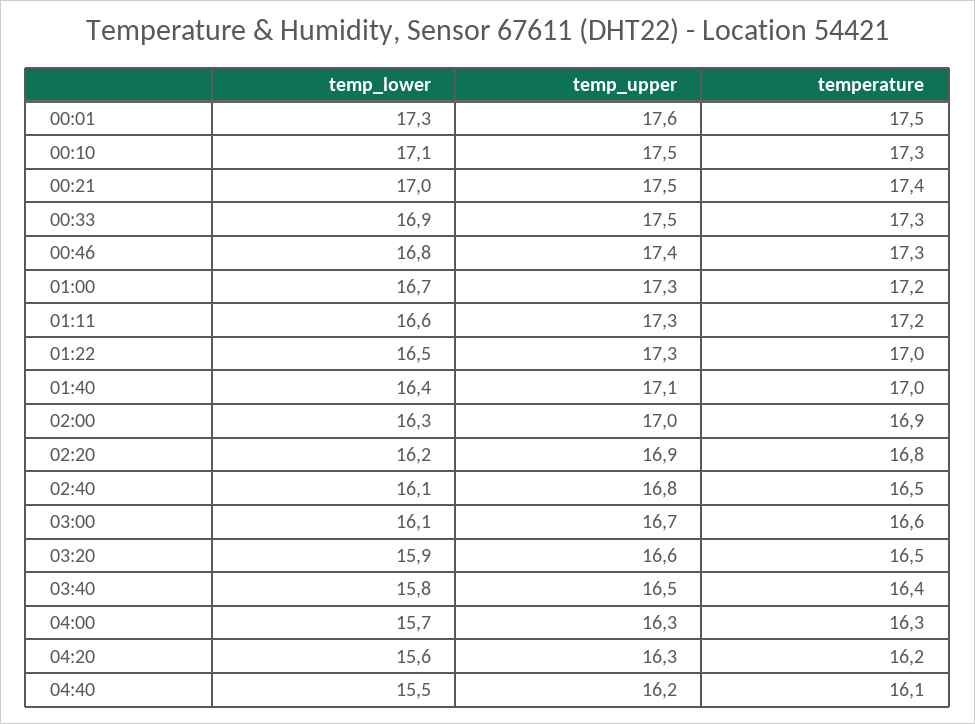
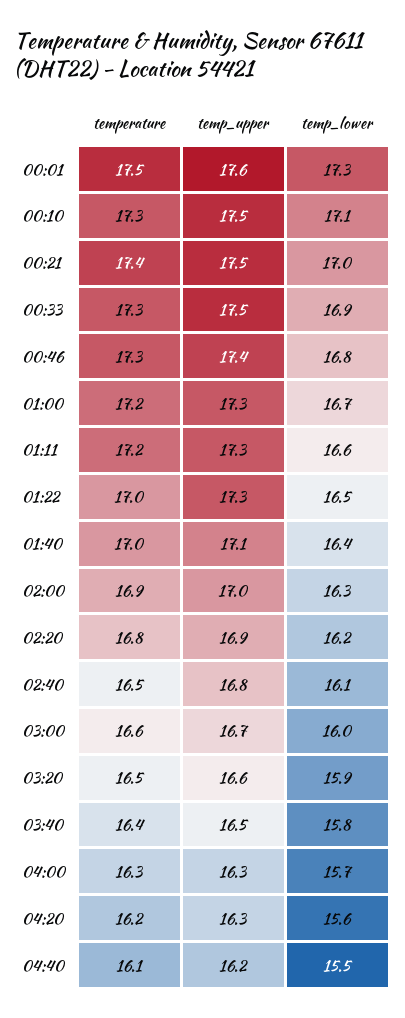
  {
    "temp_lower": {
      "00:01": 17.3,
      "00:10": 17.1,
      "00:21": 17,
      "00:33": 16.9,
      "00:46": 16.8,
      "01:00": 16.7,
      "01:11": 16.6,
      "01:22": 16.5,
      "01:40": 16.4,
      "02:00": 16.3,
      "02:20": 16.2,
      "02:40": 16.1,
-     "03:00": 16.1,
+     "03:00": 16,
      "03:20": 15.9,
      "03:40": 15.8,
      "04:00": 15.7,
      "04:20": 15.6,
      "04:40": 15.5
    },
    "temp_upper": {
      "00:01": 17.6,
      "00:10": 17.5,
      "00:21": 17.5,
      "00:33": 17.5,
      "00:46": 17.4,
      "01:00": 17.3,
      "01:11": 17.3,
      "01:22": 17.3,
      "01:40": 17.1,
      "02:00": 17,
      "02:20": 16.9,
      "02:40": 16.8,
      "03:00": 16.7,
      "03:20": 16.6,
      "03:40": 16.5,
      "04:00": 16.3,
      "04:20": 16.3,
      "04:40": 16.2
    },
    "temperature": {
      "00:01": 17.5,
      "00:10": 17.3,
      "00:21": 17.4,
      "00:33": 17.3,
      "00:46": 17.3,
      "01:00": 17.2,
      "01:11": 17.2,
      "01:22": 17,
      "01:40": 17,
      "02:00": 16.9,
      "02:20": 16.8,
      "02:40": 16.5,
      "03:00": 16.6,
      "03:20": 16.5,
      "03:40": 16.4,
      "04:00": 16.3,
      "04:20": 16.2,
      "04:40": 16.1
    }
  }

